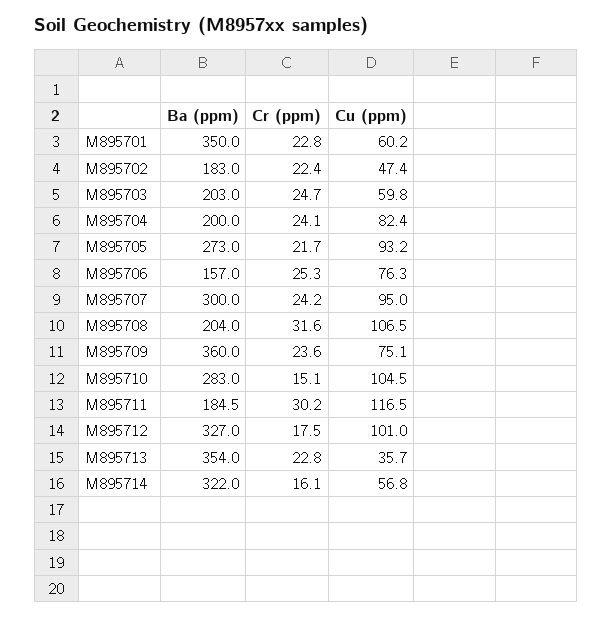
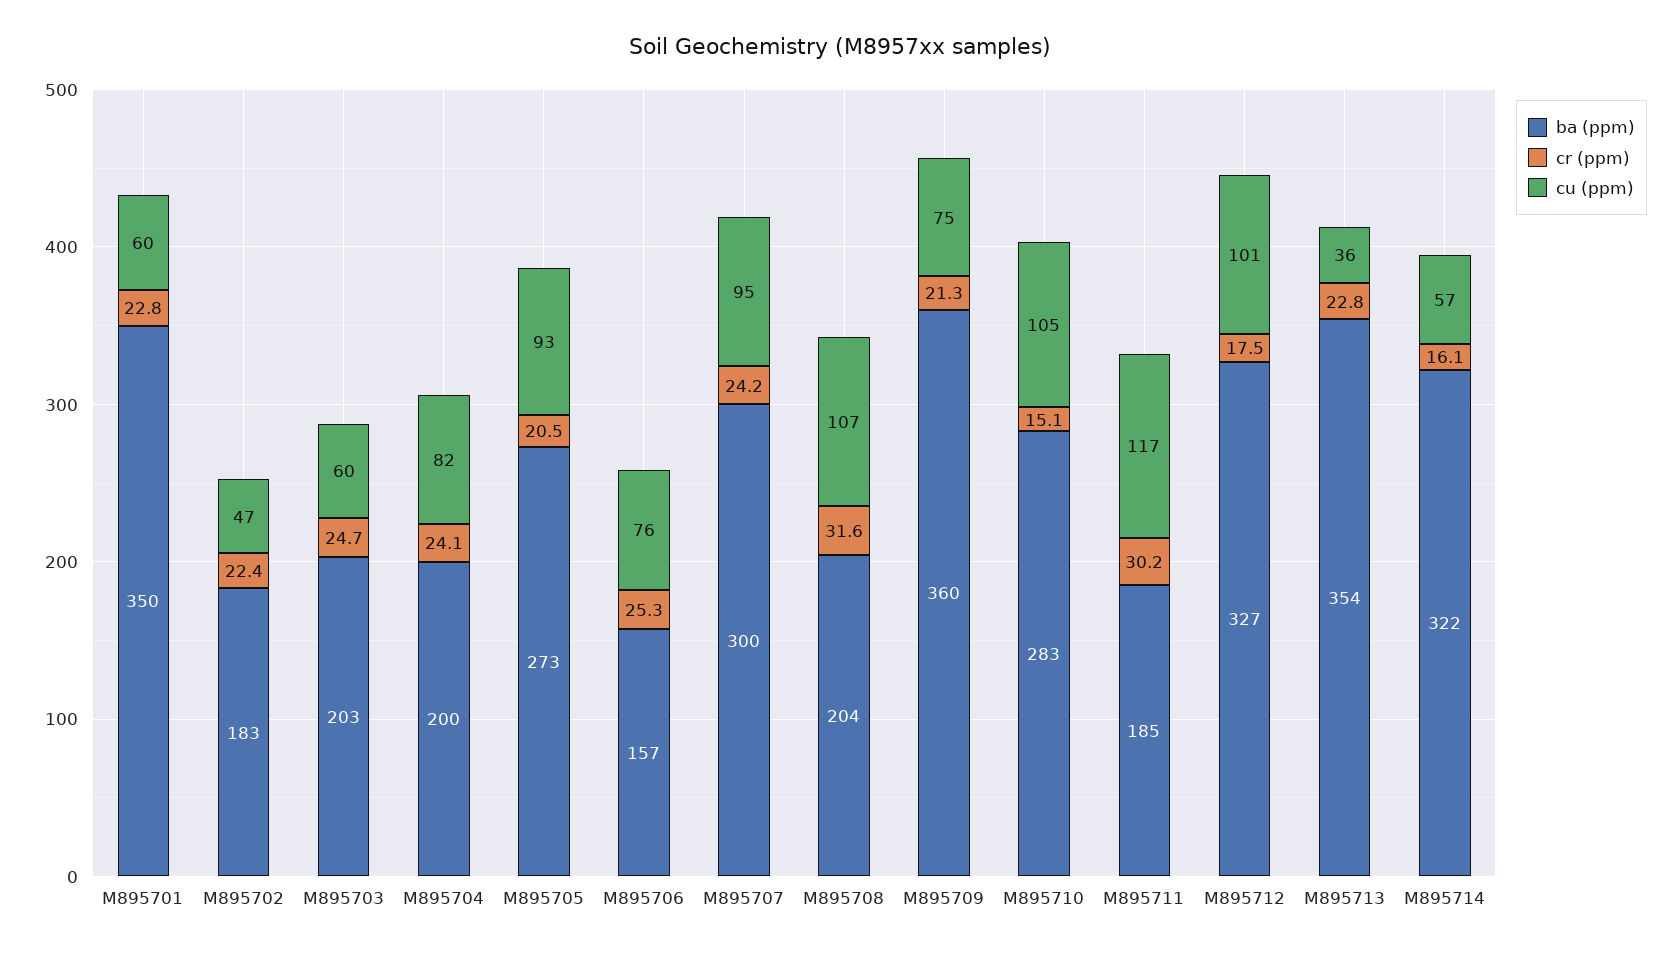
  {
    "Ba (ppm)": {
      "M895701": 350,
      "M895702": 183,
      "M895703": 203,
      "M895704": 200,
      "M895705": 273,
      "M895706": 157,
      "M895707": 300,
      "M895708": 204,
      "M895709": 360,
      "M895710": 283,
      "M895711": 184.5,
      "M895712": 327,
      "M895713": 354,
      "M895714": 322
    },
    "Cr (ppm)": {
      "M895701": 22.8,
      "M895702": 22.4,
      "M895703": 24.7,
      "M895704": 24.1,
-     "M895705": 21.7,
+     "M895705": 20.5,
      "M895706": 25.3,
      "M895707": 24.2,
      "M895708": 31.6,
-     "M895709": 23.6,
+     "M895709": 21.3,
      "M895710": 15.1,
      "M895711": 30.2,
      "M895712": 17.5,
      "M895713": 22.8,
      "M895714": 16.1
    },
    "Cu (ppm)": {
      "M895701": 60.2,
      "M895702": 47.4,
      "M895703": 59.8,
      "M895704": 82.4,
      "M895705": 93.2,
      "M895706": 76.3,
      "M895707": 95,
      "M895708": 106.5,
      "M895709": 75.1,
      "M895710": 104.5,
      "M895711": 116.5,
      "M895712": 101,
      "M895713": 35.7,
      "M895714": 56.8
    }
  }

